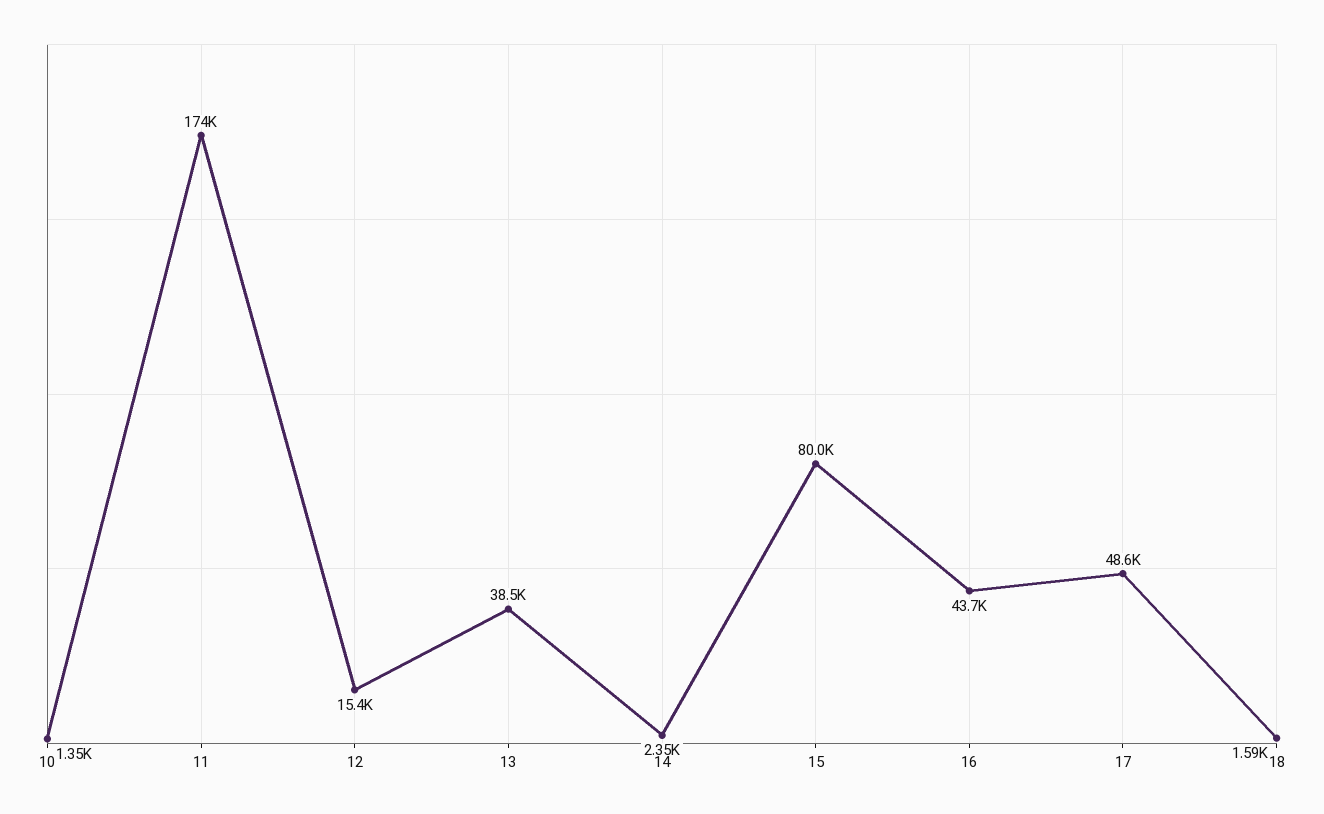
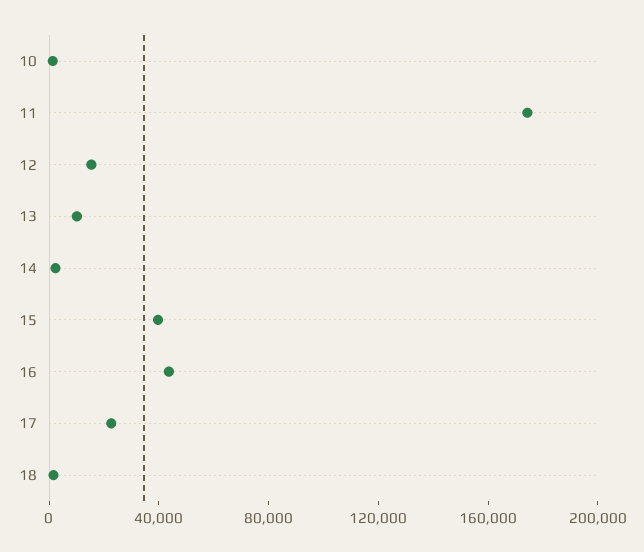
  {
    "10": 1350,
    "11": 174000,
    "12": 15400,
-   "13": 38500,
+   "13": 10000,
    "14": 2350,
-   "15": 80000,
+   "15": 40000,
    "16": 43700,
-   "17": 48600,
+   "17": 20000,
    "18": 1590
  }

